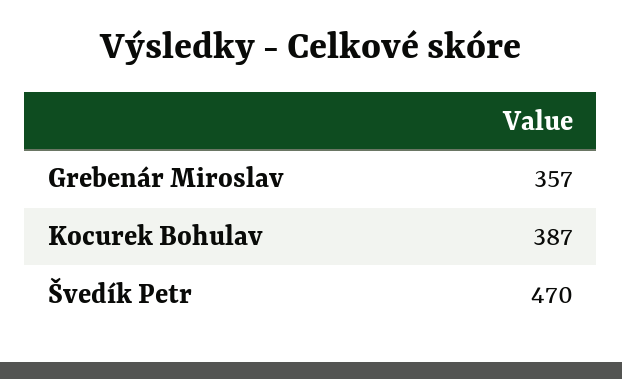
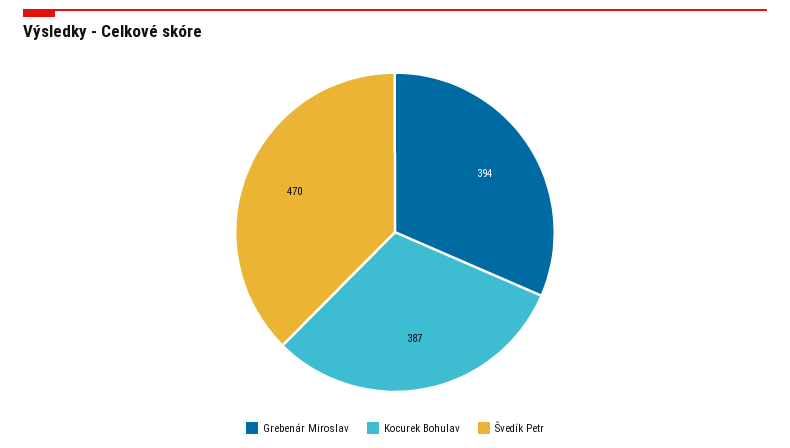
  {
-   "Grebenár Miroslav": 357,
+   "Grebenár Miroslav": 394,
    "Kocurek Bohulav": 387,
    "Švedík Petr": 470
  }

